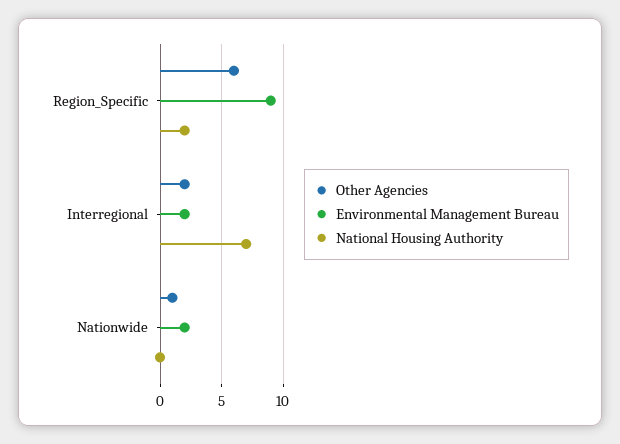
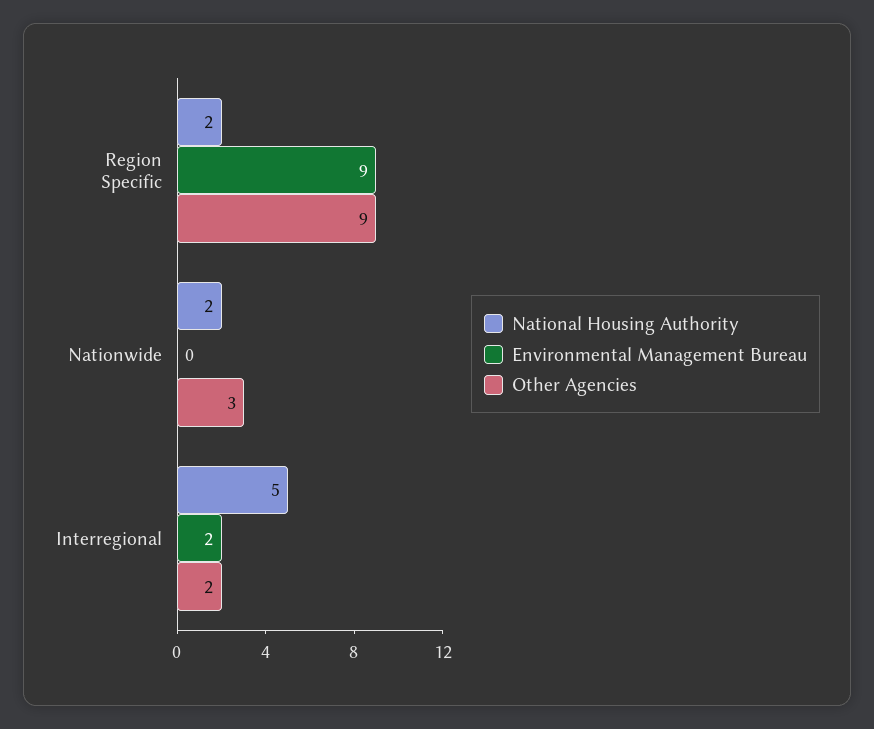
  {
    "Other Agencies": {
-     "Region_Specific": 6,
+     "Region_Specific": 9,
      "Interregional": 2,
-     "Nationwide": 1
+     "Nationwide": 3
    },
    "Environmental Management Bureau": {
      "Region_Specific": 9,
      "Interregional": 2,
-     "Nationwide": 2
+     "Nationwide": 0
    },
    "National Housing Authority": {
      "Region_Specific": 2,
-     "Interregional": 7,
+     "Interregional": 5,
-     "Nationwide": 0
+     "Nationwide": 2
    }
  }

